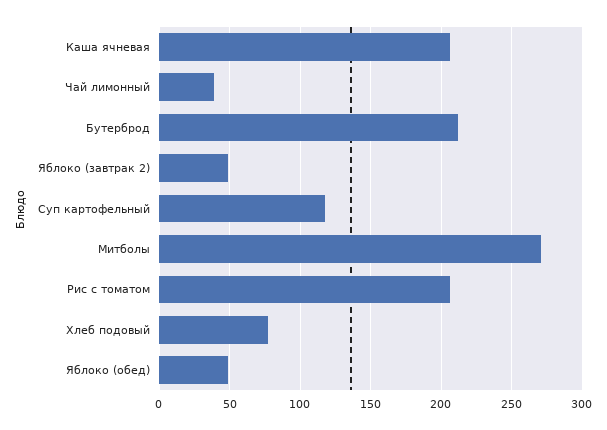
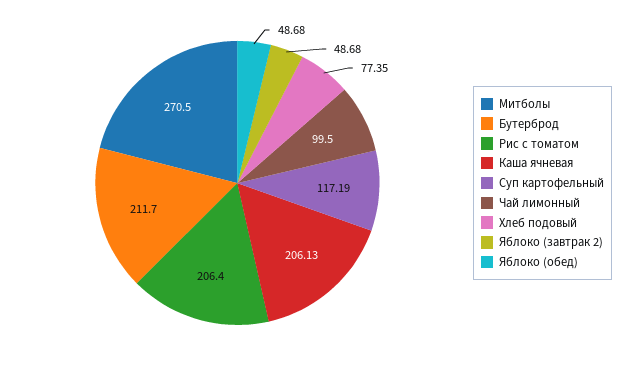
  {
    "Каша ячневая": 206.13,
-   "Чай лимонный": 40,
+   "Чай лимонный": 99.5,
    "Бутерброд": 211.7,
    "Яблоко (завтрак 2)": 48.68,
    "Суп картофельный": 117.19,
    "Митболы": 270.5,
    "Рис с томатом": 206.4,
    "Хлеб подовый": 77.35,
    "Яблоко (обед)": 48.68
  }

